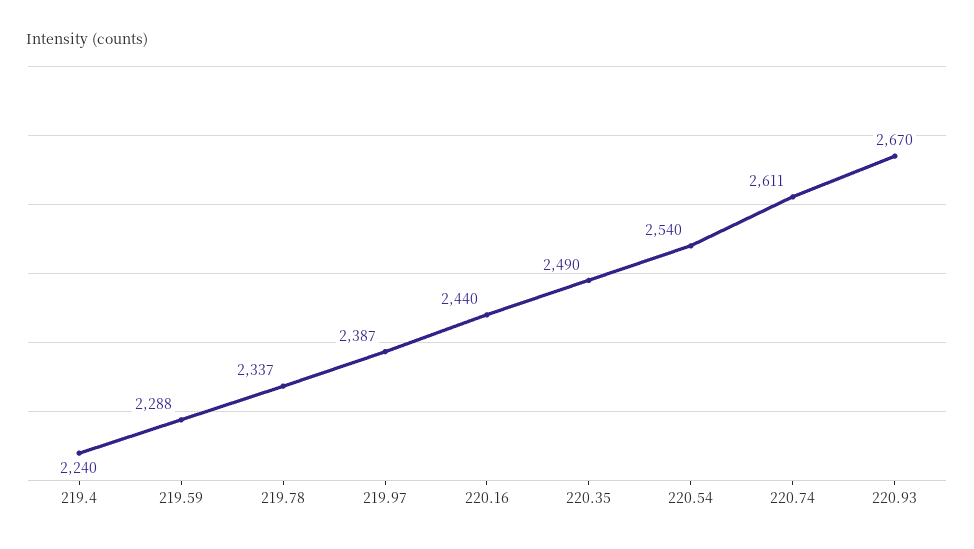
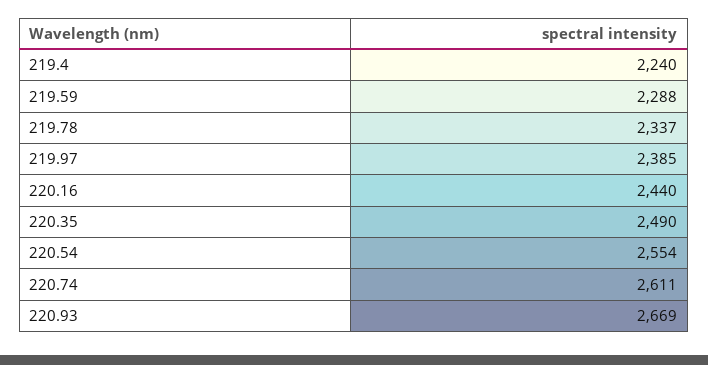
  {
    "219.4": 2240,
    "219.59": 2288,
    "219.78": 2337,
-   "219.97": 2387,
+   "219.97": 2385,
    "220.16": 2440,
    "220.35": 2490,
-   "220.54": 2540,
+   "220.54": 2554,
    "220.74": 2611,
-   "220.93": 2670
+   "220.93": 2669
  }

